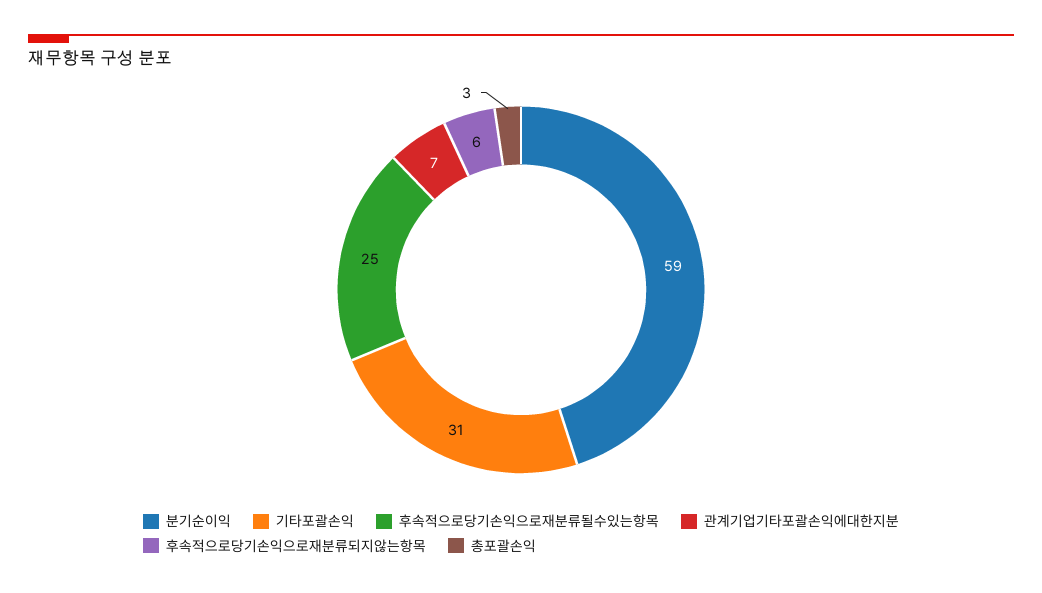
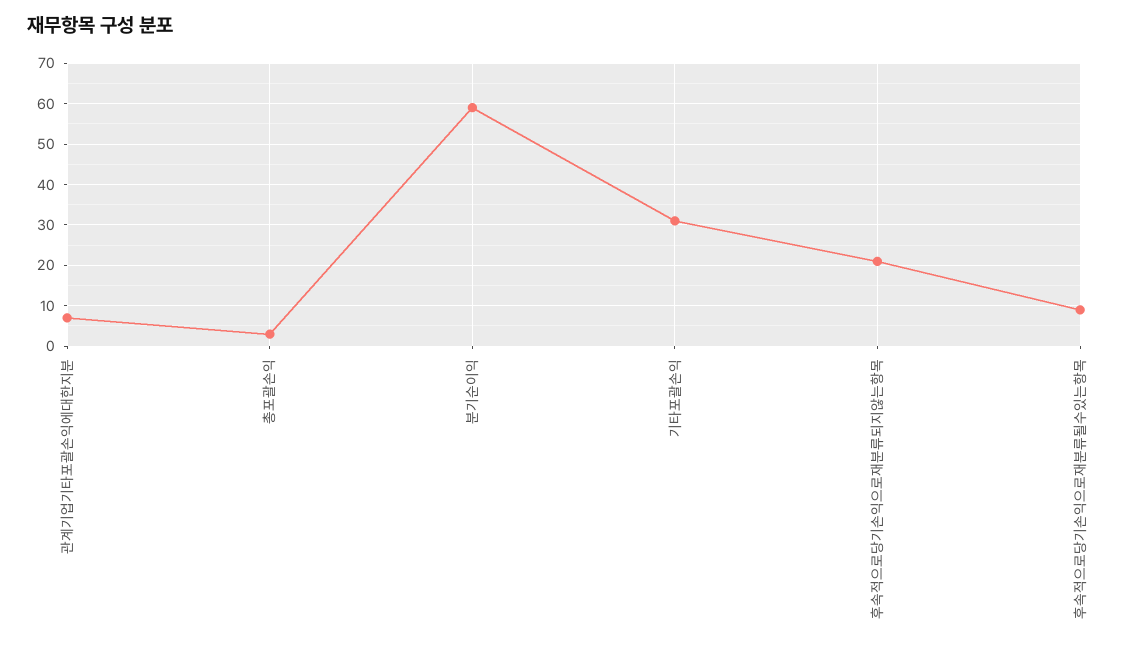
  {
    "분기순이익": 59,
    "기타포괄손익": 31,
-   "후속적으로당기손익으로재분류될수있는항목": 25,
+   "후속적으로당기손익으로재분류될수있는항목": 10,
    "관계기업기타포괄손익에대한지분": 7,
-   "후속적으로당기손익으로재분류되지않는항목": 6,
+   "후속적으로당기손익으로재분류되지않는항목": 20,
    "총포괄손익": 3
  }

